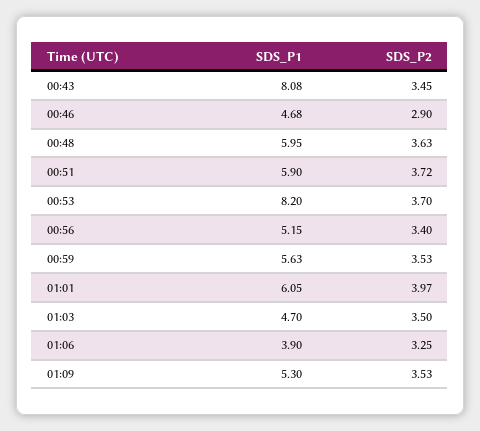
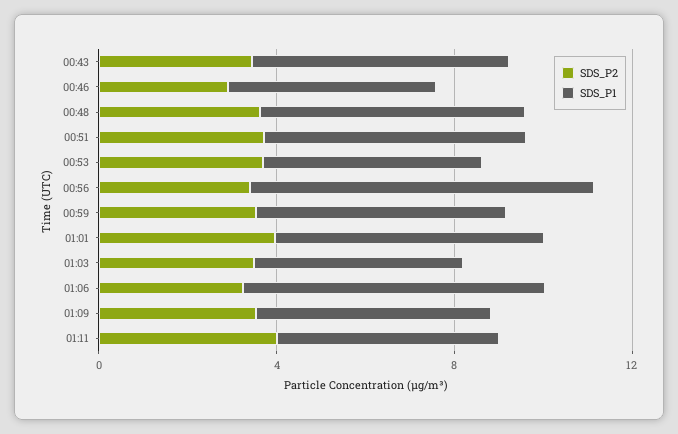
  {
    "SDS_P1": {
-     "00:43": 8.08,
+     "00:43": 6,
      "00:46": 4.68,
      "00:48": 5.95,
      "00:51": 5.9,
-     "00:53": 8.2,
+     "00:53": 5,
-     "00:56": 5.15,
+     "00:56": 8,
      "00:59": 5.63,
      "01:01": 6.05,
      "01:03": 4.7,
-     "01:06": 3.9,
+     "01:06": 7,
-     "01:09": 5.3
+     "01:09": 5.3,
+     "01:11": 5
    },
    "SDS_P2": {
      "00:43": 3.45,
      "00:46": 2.9,
      "00:48": 3.63,
      "00:51": 3.72,
      "00:53": 3.7,
      "00:56": 3.4,
      "00:59": 3.53,
      "01:01": 3.97,
      "01:03": 3.5,
      "01:06": 3.25,
-     "01:09": 3.53
+     "01:09": 3.53,
+     "01:11": 4
    }
  }

